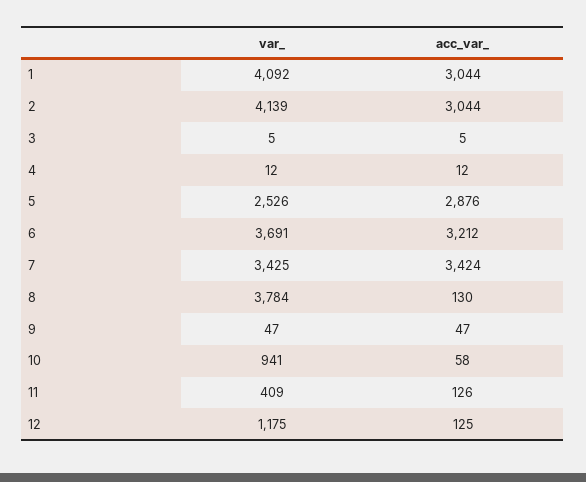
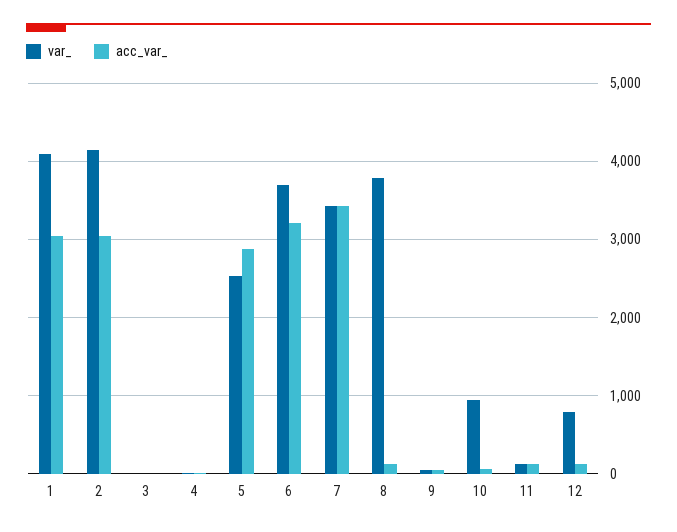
  {
    "var_": {
      "1": 4092,
      "2": 4139,
      "3": 5,
      "4": 12,
      "5": 2526,
      "6": 3691,
      "7": 3425,
      "8": 3784,
      "9": 47,
      "10": 941,
-     "11": 409,
+     "11": 100,
-     "12": 1175
+     "12": 800
    },
    "acc_var_": {
      "1": 3044,
      "2": 3044,
      "3": 5,
      "4": 12,
      "5": 2876,
      "6": 3212,
      "7": 3424,
      "8": 130,
      "9": 47,
      "10": 58,
      "11": 126,
      "12": 125
    }
  }

